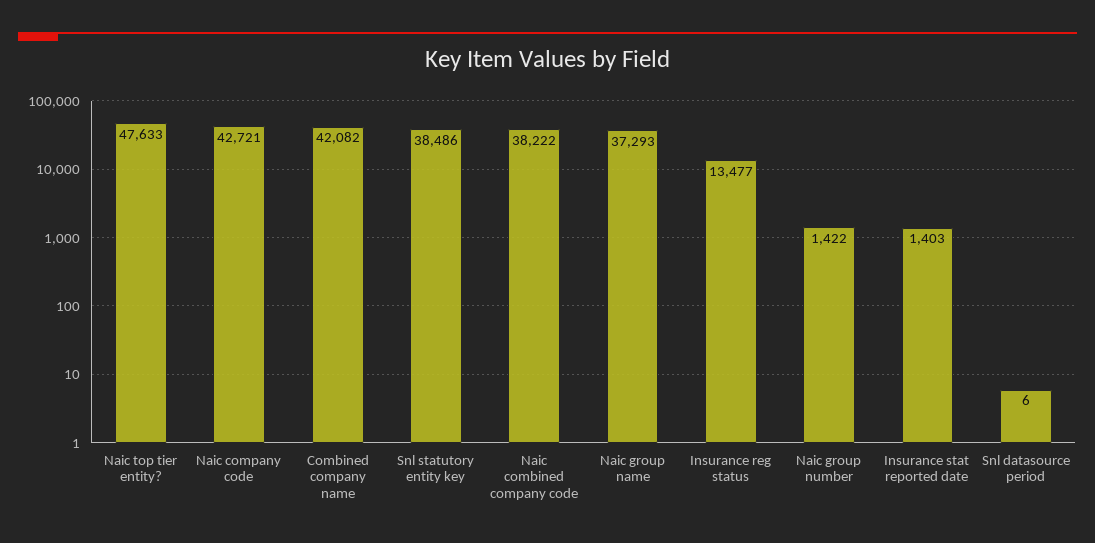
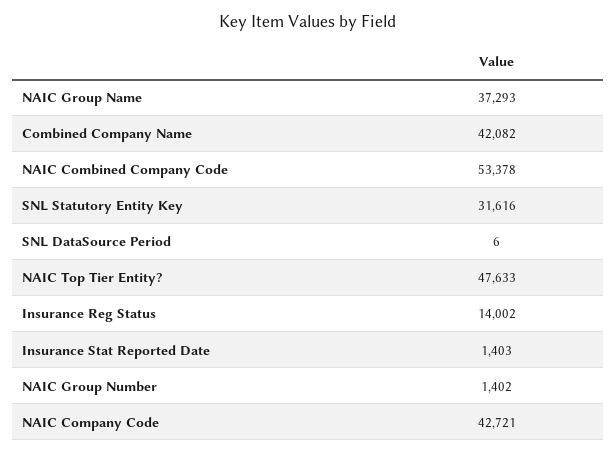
  {
    "Naic top tier entity?": 47633,
    "Naic company code": 42721,
    "Combined company name": 42082,
-   "Snl statutory entity key": 38486,
+   "Snl statutory entity key": 31616,
-   "Naic combined company code": 38222,
+   "Naic combined company code": 53378,
    "Naic group name": 37293,
-   "Insurance reg status": 13477,
+   "Insurance reg status": 14002,
-   "Naic group number": 1422,
+   "Naic group number": 1402,
    "Insurance stat reported date": 1403,
    "Snl datasource period": 6
  }

